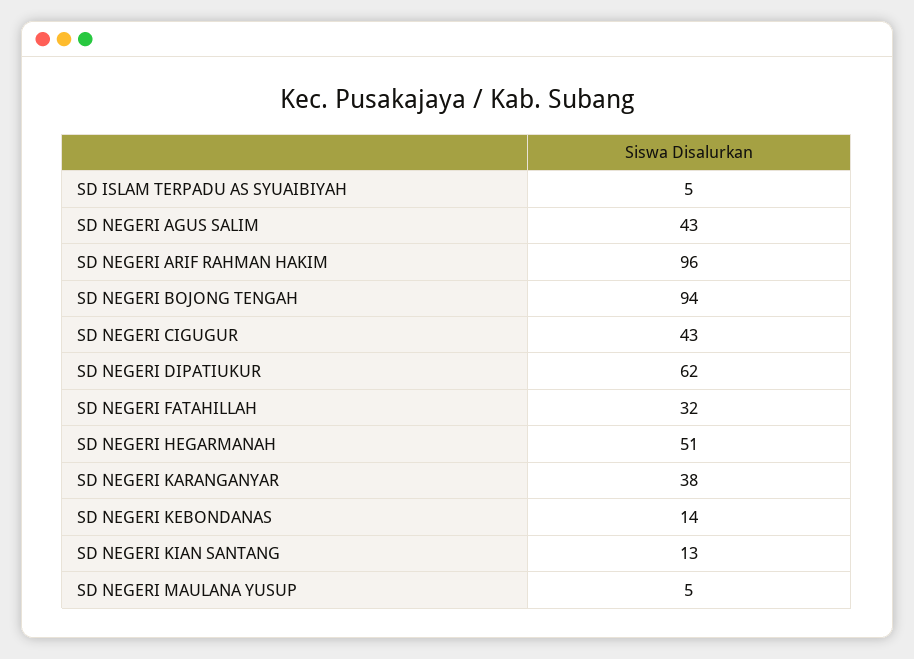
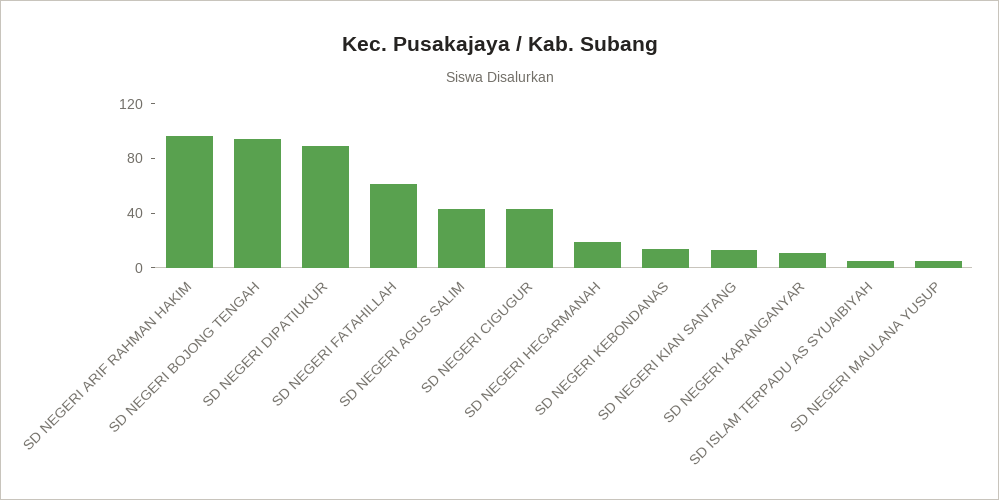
  {
    "SD ISLAM TERPADU AS SYUAIBIYAH": 5,
    "SD NEGERI AGUS SALIM": 43,
    "SD NEGERI ARIF RAHMAN HAKIM": 96,
    "SD NEGERI BOJONG TENGAH": 94,
    "SD NEGERI CIGUGUR": 43,
-   "SD NEGERI DIPATIUKUR": 62,
+   "SD NEGERI DIPATIUKUR": 90,
-   "SD NEGERI FATAHILLAH": 32,
+   "SD NEGERI FATAHILLAH": 60,
-   "SD NEGERI HEGARMANAH": 51,
+   "SD NEGERI HEGARMANAH": 20,
-   "SD NEGERI KARANGANYAR": 38,
+   "SD NEGERI KARANGANYAR": 10,
    "SD NEGERI KEBONDANAS": 14,
    "SD NEGERI KIAN SANTANG": 13,
    "SD NEGERI MAULANA YUSUP": 5
  }

